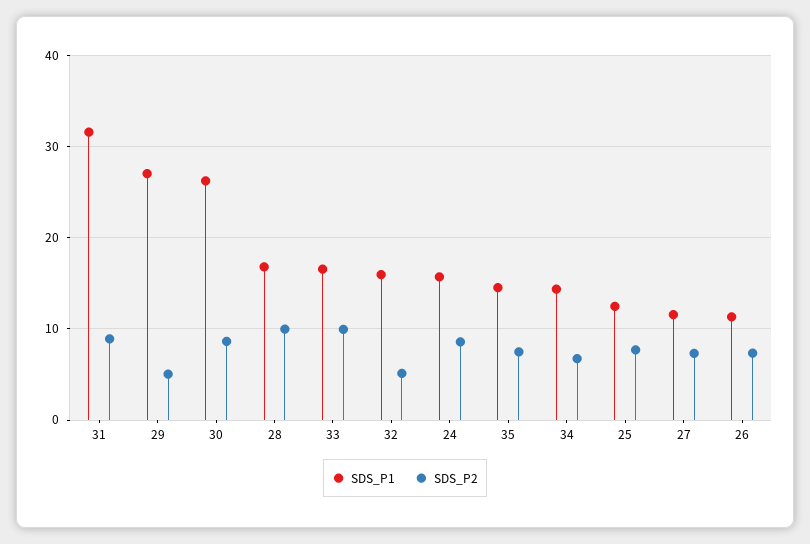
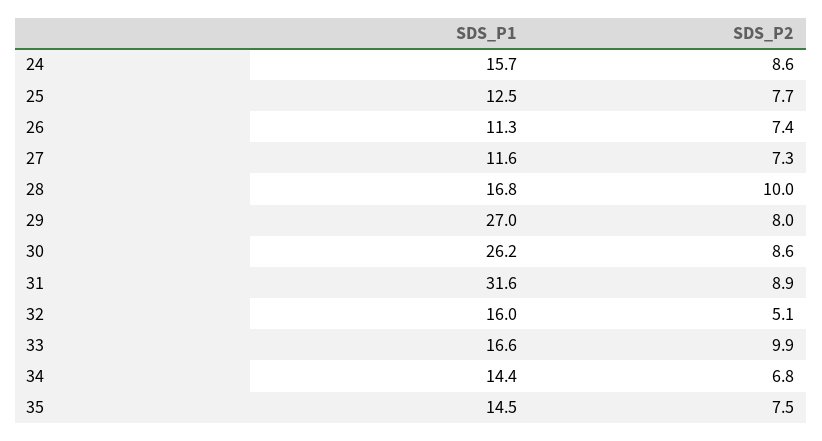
  {
    "SDS_P1": {
      "31": 31.6,
      "29": 27,
      "30": 26.2,
      "28": 16.8,
      "33": 16.6,
      "32": 16,
      "24": 15.7,
      "35": 14.5,
      "34": 14.4,
      "25": 12.5,
      "27": 11.6,
      "26": 11.3
    },
    "SDS_P2": {
      "31": 8.9,
-     "29": 5,
+     "29": 8,
      "30": 8.6,
      "28": 10,
      "33": 9.9,
      "32": 5.1,
      "24": 8.6,
      "35": 7.5,
      "34": 6.8,
      "25": 7.7,
      "27": 7.3,
      "26": 7.4
    }
  }

